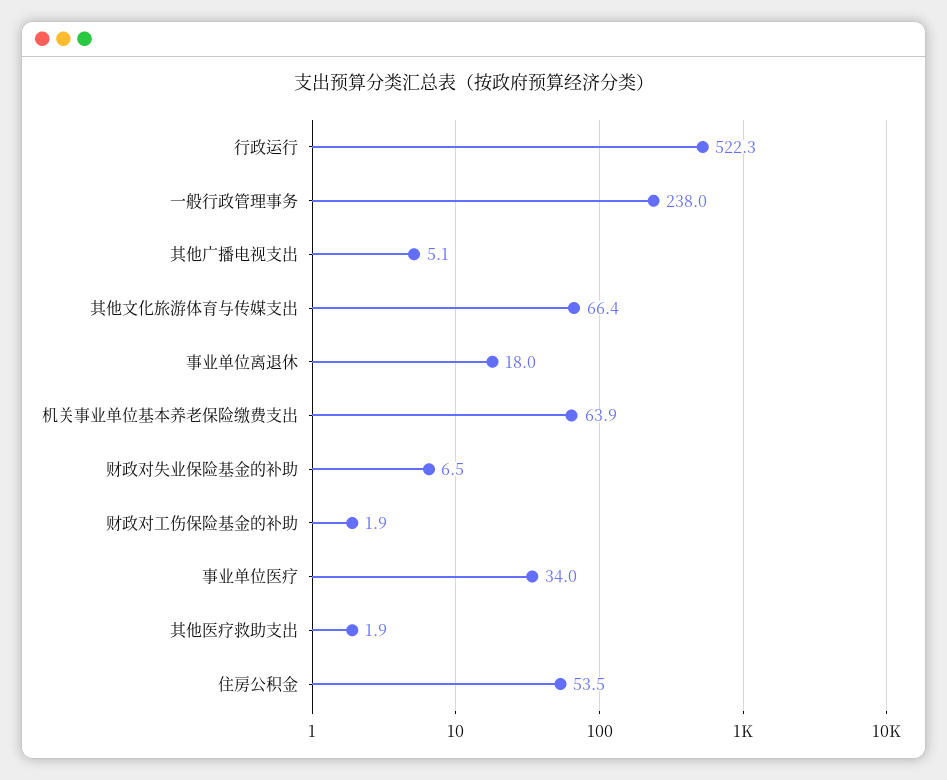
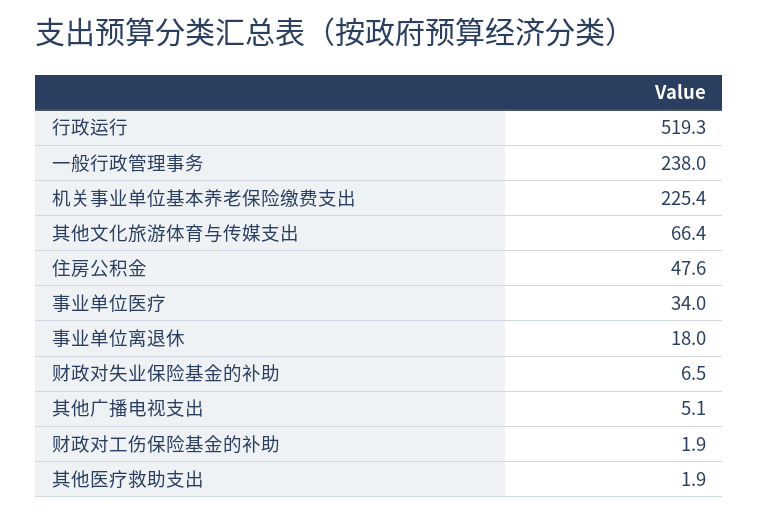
  {
-   "行政运行": 522.3,
+   "行政运行": 519.3,
    "一般行政管理事务": 238,
    "其他广播电视支出": 5.1,
    "其他文化旅游体育与传媒支出": 66.4,
    "事业单位离退休": 18,
-   "机关事业单位基本养老保险缴费支出": 63.9,
+   "机关事业单位基本养老保险缴费支出": 225.4,
    "财政对失业保险基金的补助": 6.5,
    "财政对工伤保险基金的补助": 1.9,
    "事业单位医疗": 34,
    "其他医疗救助支出": 1.9,
-   "住房公积金": 53.5
+   "住房公积金": 47.6
  }

